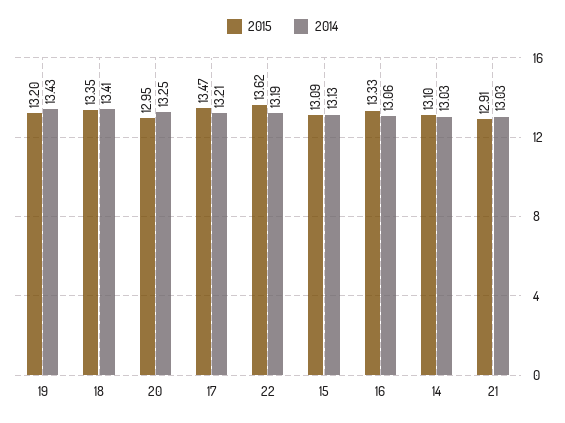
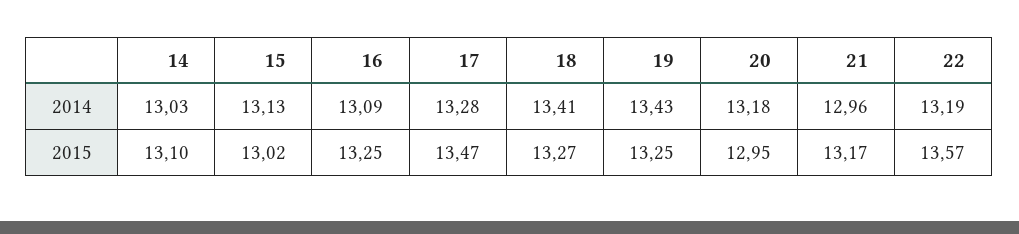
  {
    "2015": {
-     "19": 13.2,
+     "19": 13.25,
-     "18": 13.35,
+     "18": 13.27,
      "20": 12.95,
      "17": 13.47,
-     "22": 13.62,
+     "22": 13.57,
-     "15": 13.09,
+     "15": 13.02,
-     "16": 13.33,
+     "16": 13.25,
      "14": 13.1,
-     "21": 12.91
+     "21": 13.17
    },
    "2014": {
      "19": 13.43,
      "18": 13.41,
-     "20": 13.25,
+     "20": 13.18,
-     "17": 13.21,
+     "17": 13.28,
      "22": 13.19,
      "15": 13.13,
-     "16": 13.06,
+     "16": 13.09,
      "14": 13.03,
-     "21": 13.03
+     "21": 12.96
    }
  }

